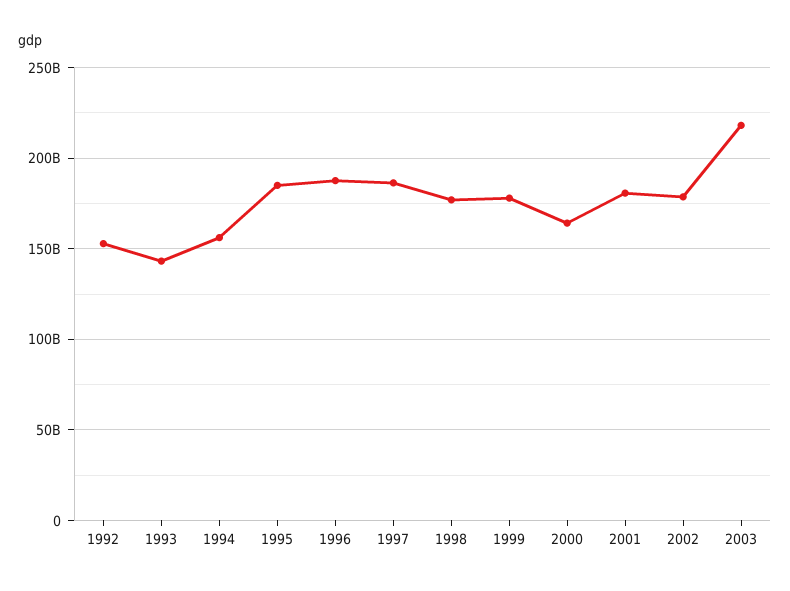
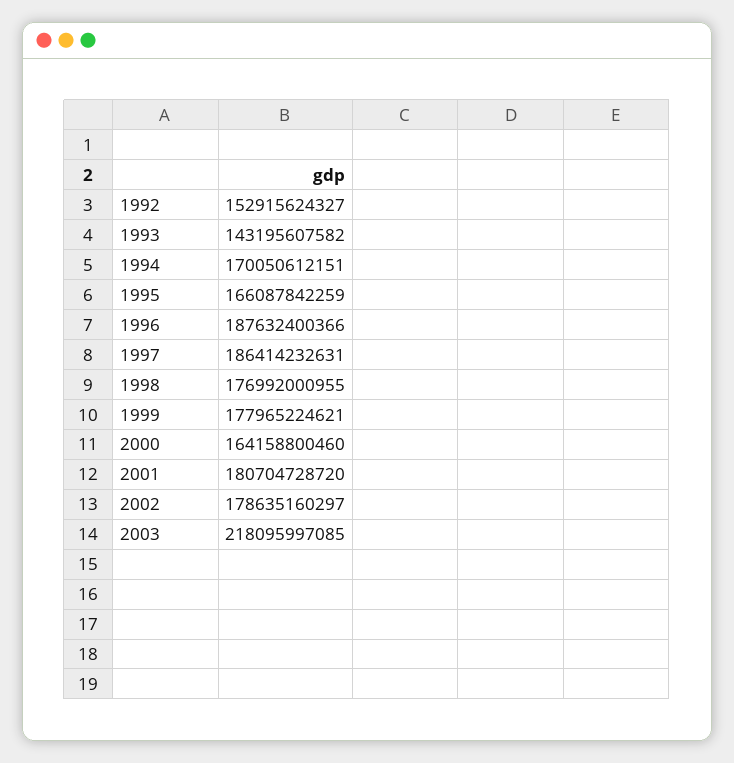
  {
    "1992": 152915624327,
    "1993": 143195607582,
-   "1994": 155000000000,
+   "1994": 170050612151,
-   "1995": 185000000000,
+   "1995": 166087842259,
    "1996": 187632400366,
    "1997": 186414232631,
    "1998": 176992000955,
    "1999": 177965224621,
    "2000": 164158800460,
    "2001": 180704728720,
    "2002": 178635160297,
    "2003": 218095997085
  }

